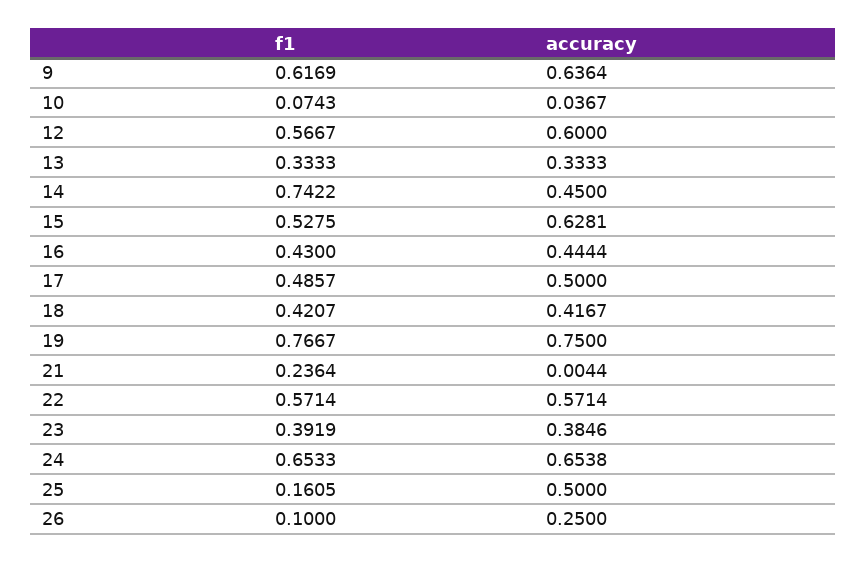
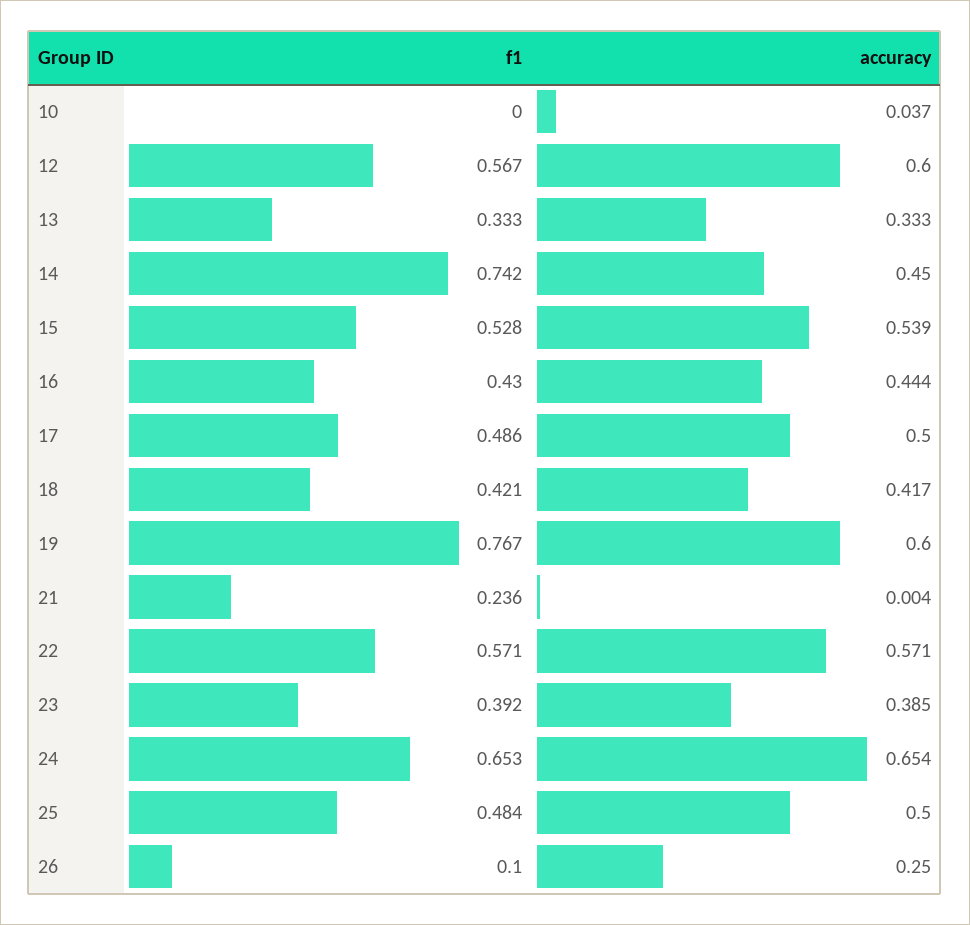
  {
    "f1": {
-     "9": 0.6169,
-     "10": 0.0743,
+     "10": 0,
      "12": 0.5667,
      "13": 0.3333,
      "14": 0.7422,
      "15": 0.5275,
      "16": 0.43,
      "17": 0.4857,
      "18": 0.4207,
      "19": 0.7667,
      "21": 0.2364,
      "22": 0.5714,
      "23": 0.3919,
      "24": 0.6533,
-     "25": 0.1605,
+     "25": 0.484,
      "26": 0.1
    },
    "accuracy": {
-     "9": 0.6364,
      "10": 0.0367,
      "12": 0.6,
      "13": 0.3333,
      "14": 0.45,
-     "15": 0.6281,
+     "15": 0.539,
      "16": 0.4444,
      "17": 0.5,
      "18": 0.4167,
-     "19": 0.75,
+     "19": 0.6,
      "21": 0.0044,
      "22": 0.5714,
      "23": 0.3846,
      "24": 0.6538,
      "25": 0.5,
      "26": 0.25
    }
  }

